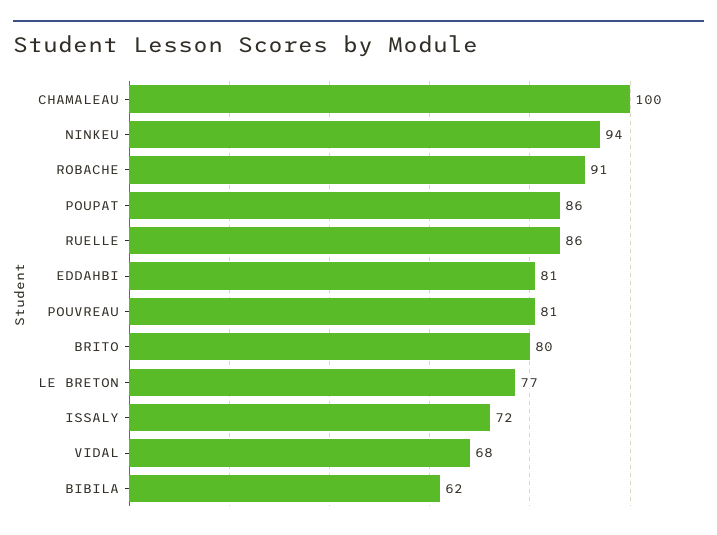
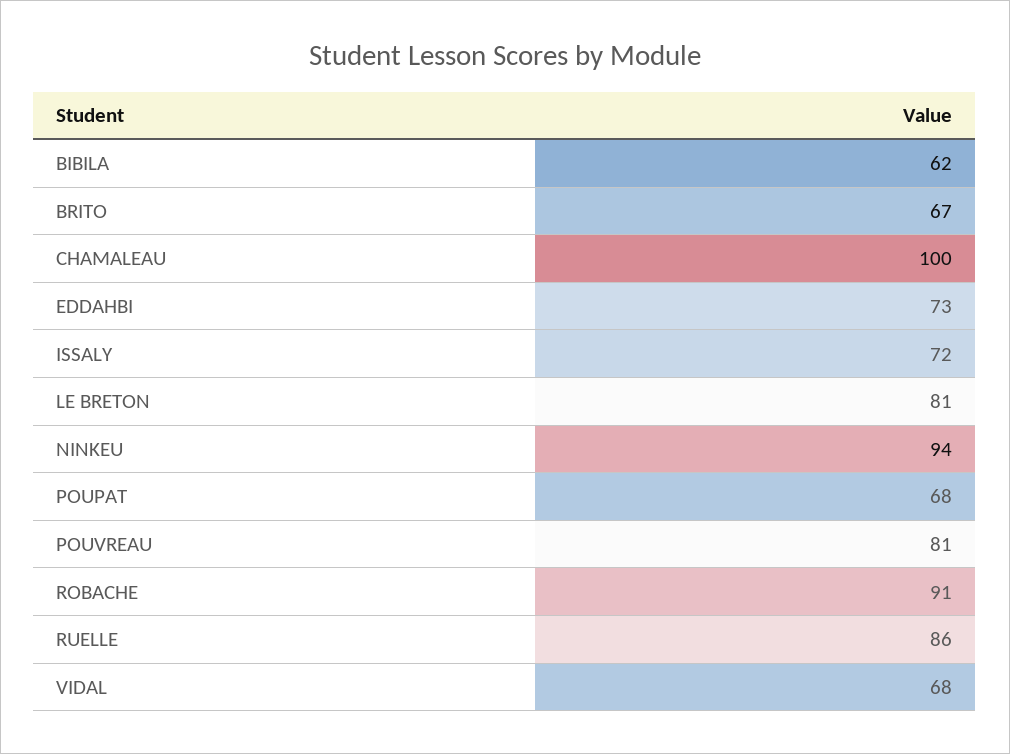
  {
    "CHAMALEAU": 100,
    "NINKEU": 94,
    "ROBACHE": 91,
-   "POUPAT": 86,
+   "POUPAT": 68,
    "RUELLE": 86,
-   "EDDAHBI": 81,
+   "EDDAHBI": 73,
    "POUVREAU": 81,
-   "BRITO": 80,
+   "BRITO": 67,
-   "LE BRETON": 77,
+   "LE BRETON": 81,
    "ISSALY": 72,
    "VIDAL": 68,
    "BIBILA": 62
  }

